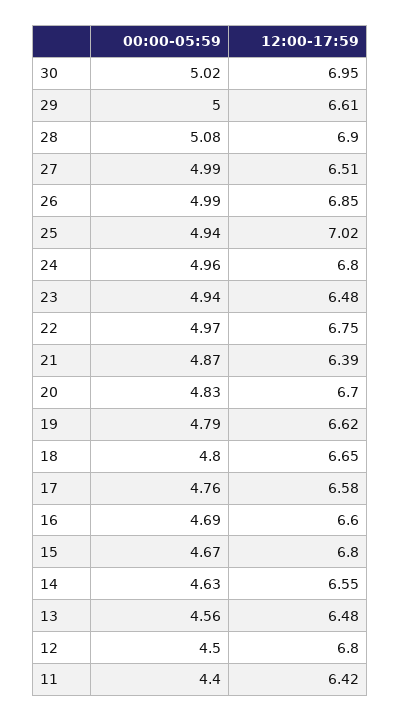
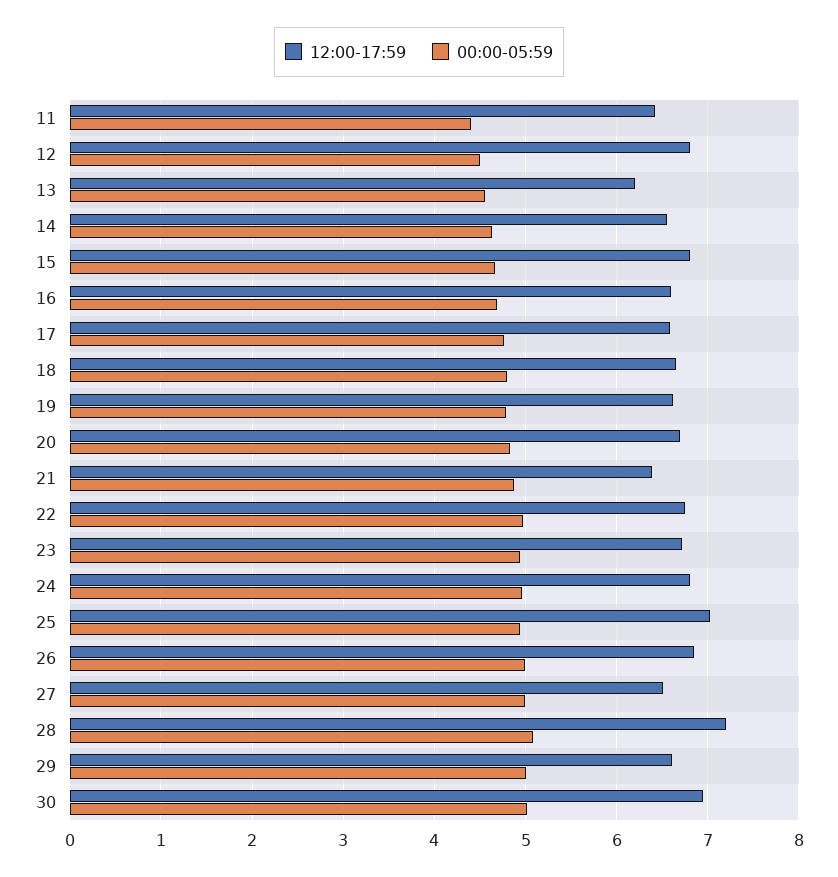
  {
    "00:00-05:59": {
      "30": 5.02,
      "29": 5,
      "28": 5.08,
      "27": 4.99,
      "26": 4.99,
      "25": 4.94,
      "24": 4.96,
      "23": 4.94,
      "22": 4.97,
      "21": 4.87,
      "20": 4.83,
      "19": 4.79,
      "18": 4.8,
      "17": 4.76,
      "16": 4.69,
      "15": 4.67,
      "14": 4.63,
      "13": 4.56,
      "12": 4.5,
      "11": 4.4
    },
    "12:00-17:59": {
      "30": 6.95,
      "29": 6.61,
-     "28": 6.9,
+     "28": 7.2,
      "27": 6.51,
      "26": 6.85,
      "25": 7.02,
      "24": 6.8,
-     "23": 6.48,
+     "23": 6.7,
      "22": 6.75,
      "21": 6.39,
      "20": 6.7,
      "19": 6.62,
      "18": 6.65,
      "17": 6.58,
      "16": 6.6,
      "15": 6.8,
      "14": 6.55,
-     "13": 6.48,
+     "13": 6.2,
      "12": 6.8,
      "11": 6.42
    }
  }

